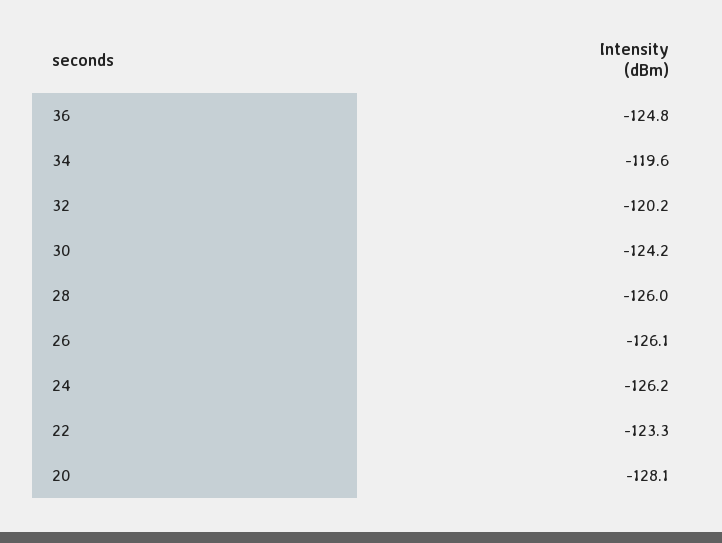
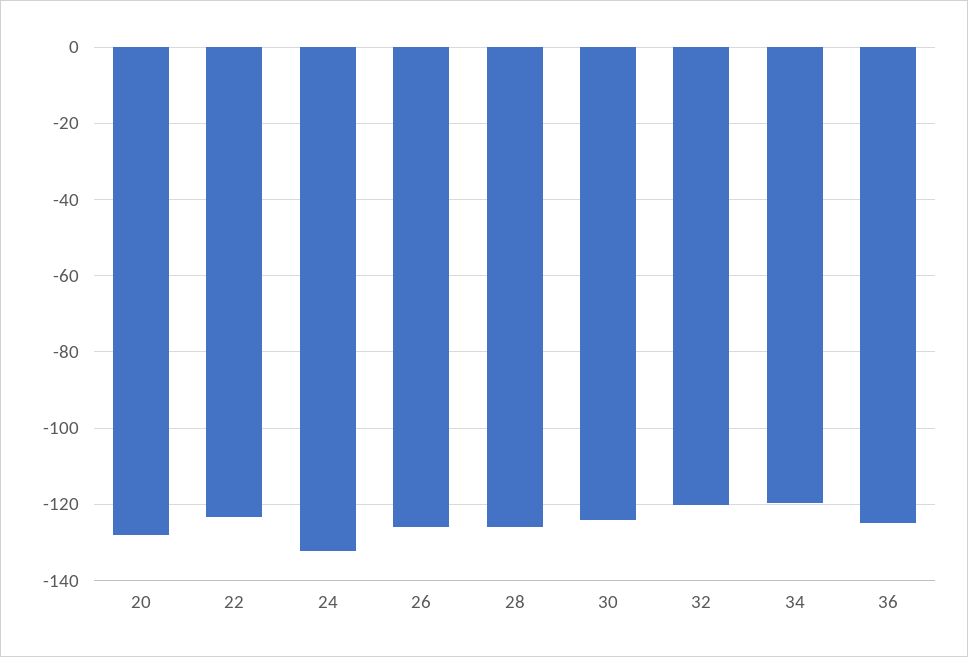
  {
    "36": -124.8,
    "34": -119.6,
    "32": -120.2,
    "30": -124.2,
    "28": -126,
    "26": -126.1,
-   "24": -126.2,
+   "24": -132,
    "22": -123.3,
    "20": -128.1
  }

